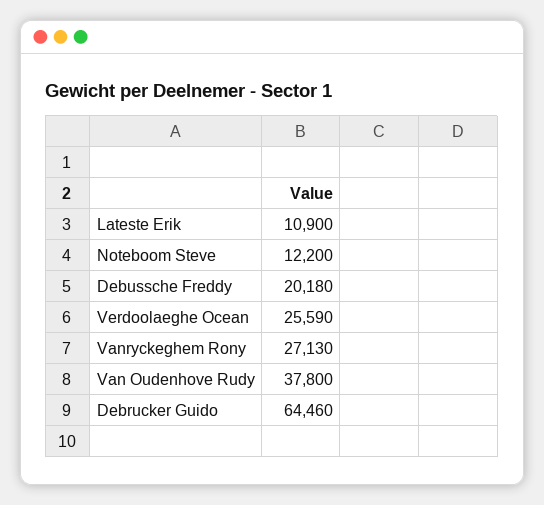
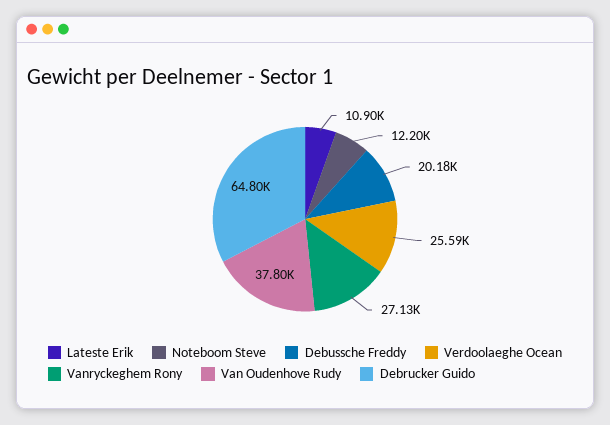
  {
    "Lateste Erik": 10900,
    "Noteboom Steve": 12200,
    "Debussche Freddy": 20180,
    "Verdoolaeghe Ocean": 25590,
    "Vanryckeghem Rony": 27130,
    "Van Oudenhove Rudy": 37800,
-   "Debrucker Guido": 64460
+   "Debrucker Guido": 64800
  }

